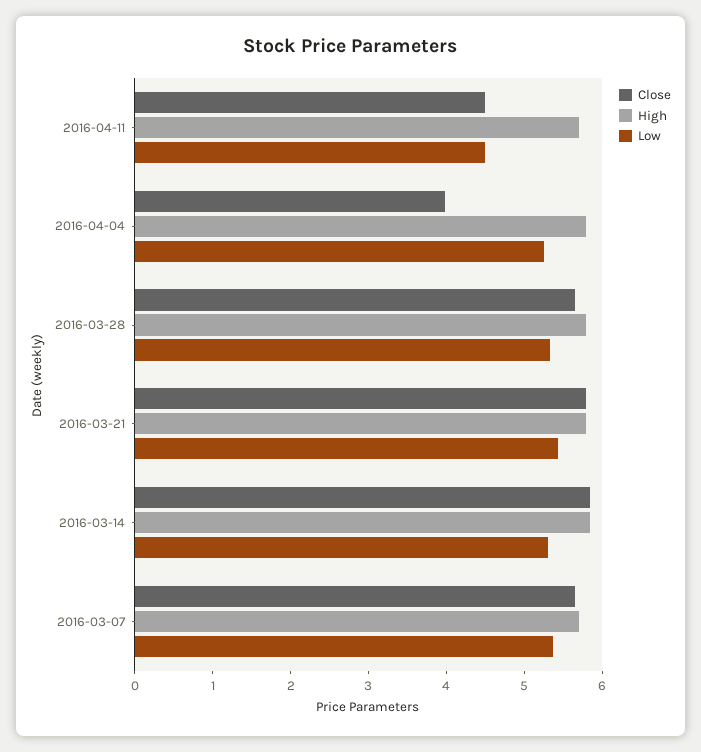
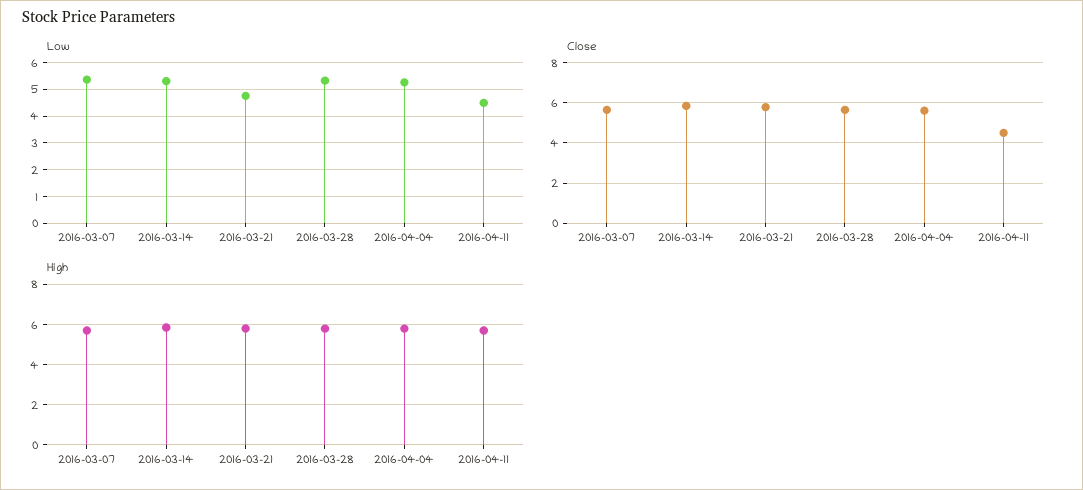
  {
    "Close": {
      "2016-04-11": 4.6,
-     "2016-04-04": 4,
+     "2016-04-04": 5.5,
      "2016-03-28": 5.6,
      "2016-03-21": 5.8,
      "2016-03-14": 5.8,
      "2016-03-07": 5.6
    },
    "High": {
      "2016-04-11": 5.8,
      "2016-04-04": 5.8,
      "2016-03-28": 5.8,
      "2016-03-21": 5.8,
      "2016-03-14": 5.8,
      "2016-03-07": 5.8
    },
    "Low": {
      "2016-04-11": 4.6,
      "2016-04-04": 5.2,
      "2016-03-28": 5.4,
-     "2016-03-21": 5.4,
+     "2016-03-21": 4.75,
      "2016-03-14": 5.4,
      "2016-03-07": 5.4
    }
  }

